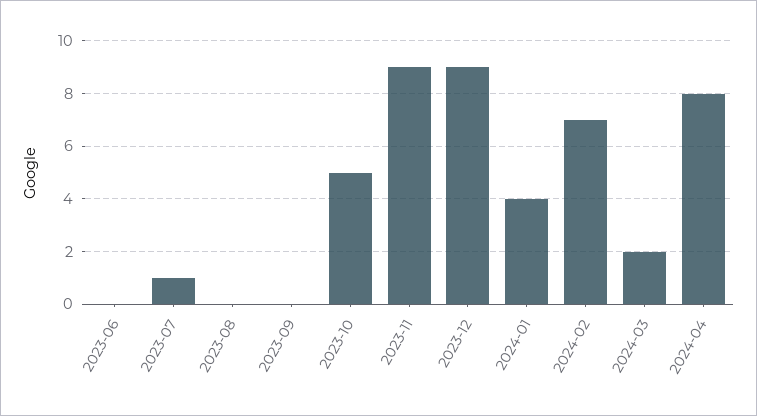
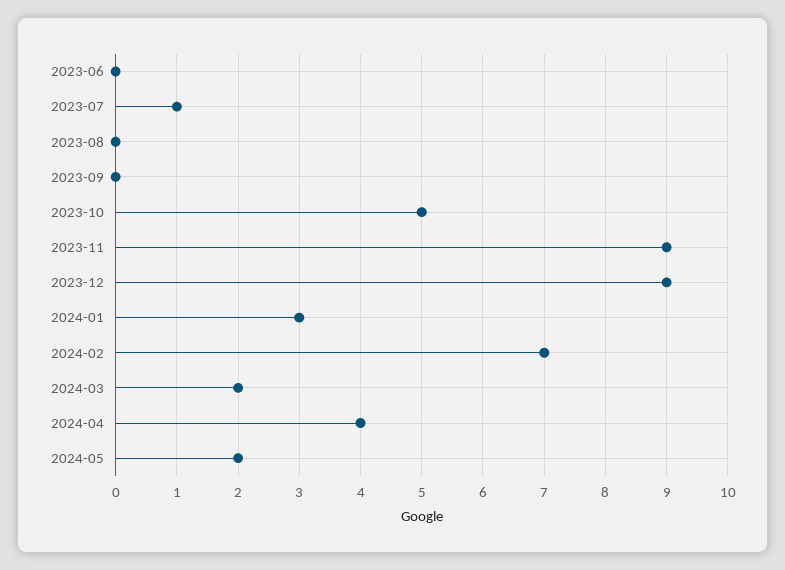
  {
    "2023-06": 0,
    "2023-07": 1,
    "2023-08": 0,
    "2023-09": 0,
    "2023-10": 5,
    "2023-11": 9,
    "2023-12": 9,
-   "2024-01": 4,
+   "2024-01": 3,
    "2024-02": 7,
    "2024-03": 2,
-   "2024-04": 8
+   "2024-04": 4,
+   "2024-05": 2
  }

